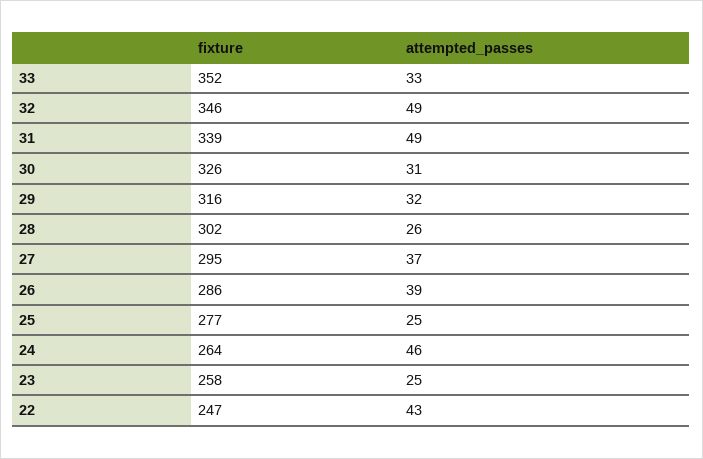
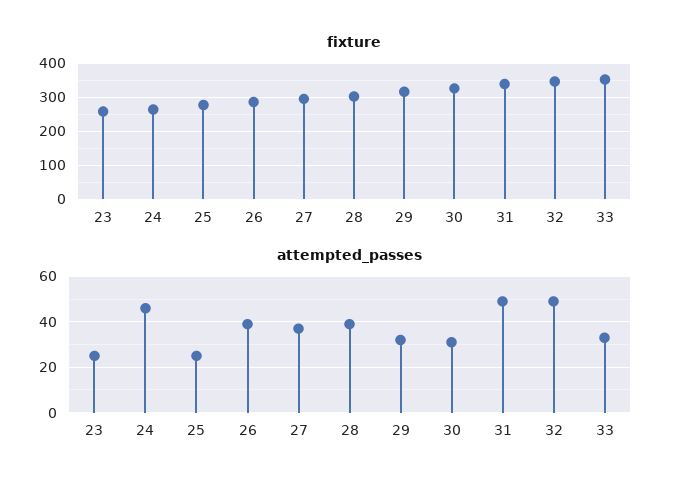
  {
    "fixture": {
      "33": 352,
      "32": 346,
      "31": 339,
      "30": 326,
      "29": 316,
      "28": 302,
      "27": 295,
      "26": 286,
      "25": 277,
      "24": 264,
-     "23": 258,
+     "23": 258
-     "22": 247
    },
    "attempted_passes": {
      "33": 33,
      "32": 49,
      "31": 49,
      "30": 31,
      "29": 32,
-     "28": 26,
+     "28": 40,
      "27": 37,
      "26": 39,
      "25": 25,
      "24": 46,
-     "23": 25,
+     "23": 25
-     "22": 43
    }
  }

